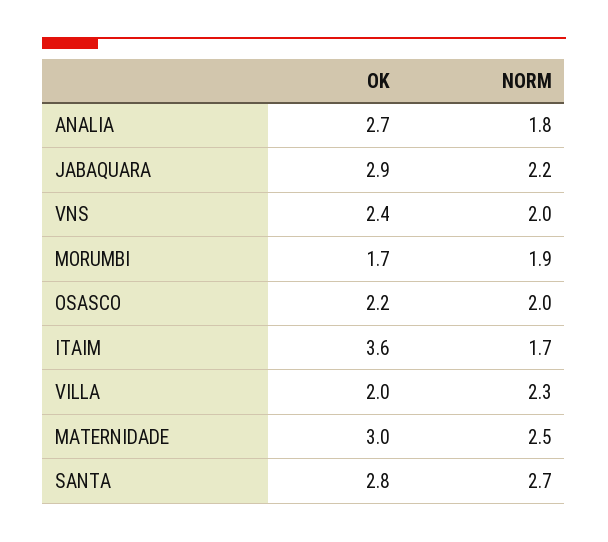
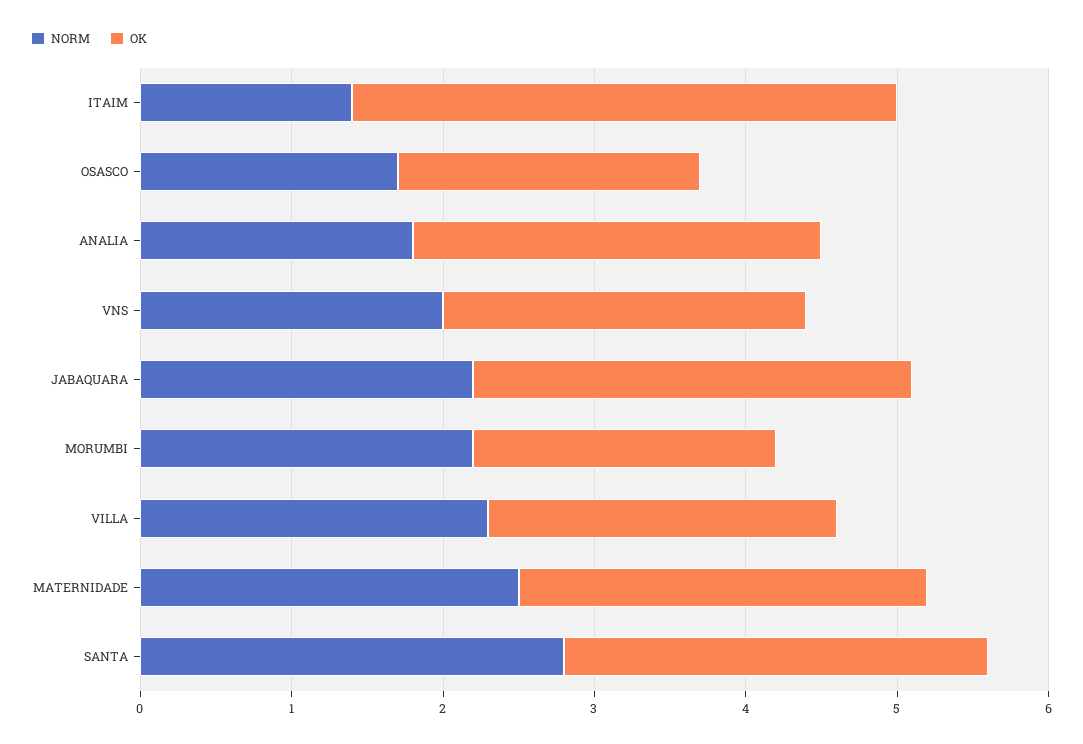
  {
    "OK": {
      "ANALIA": 2.7,
      "JABAQUARA": 2.9,
      "VNS": 2.4,
-     "MORUMBI": 1.7,
+     "MORUMBI": 2,
-     "OSASCO": 2.2,
+     "OSASCO": 2,
      "ITAIM": 3.6,
-     "VILLA": 2,
+     "VILLA": 2.3,
-     "MATERNIDADE": 3,
+     "MATERNIDADE": 2.7,
      "SANTA": 2.8
    },
    "NORM": {
      "ANALIA": 1.8,
      "JABAQUARA": 2.2,
      "VNS": 2,
-     "MORUMBI": 1.9,
+     "MORUMBI": 2.2,
-     "OSASCO": 2,
+     "OSASCO": 1.7,
-     "ITAIM": 1.7,
+     "ITAIM": 1.4,
      "VILLA": 2.3,
      "MATERNIDADE": 2.5,
-     "SANTA": 2.7
+     "SANTA": 2.8
    }
  }

